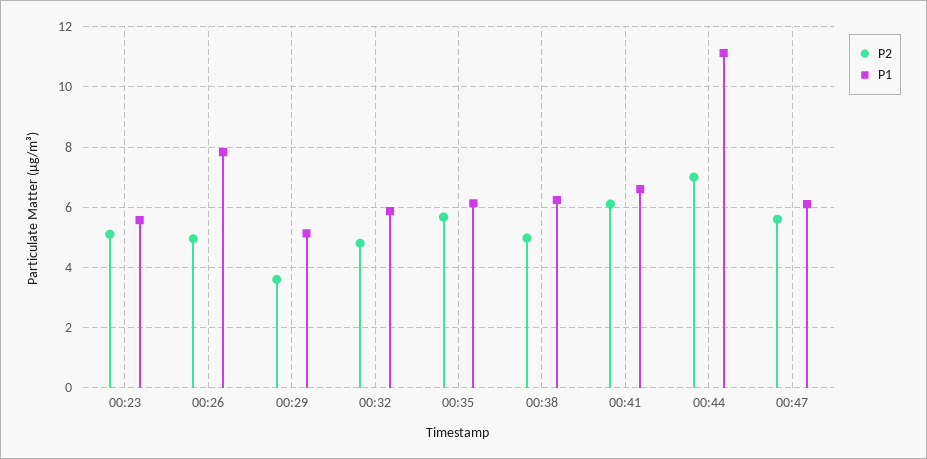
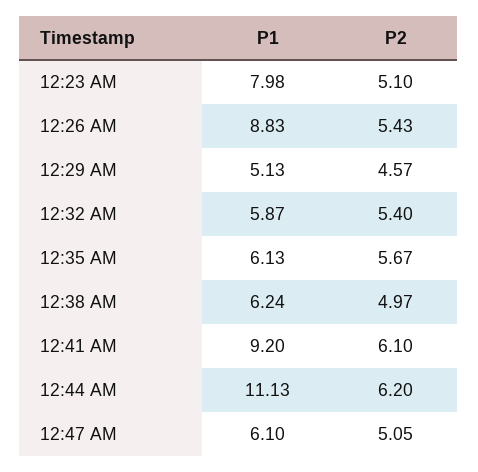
  {
    "P2": {
      "00:23": 5.1,
-     "00:26": 5,
+     "00:26": 5.43,
-     "00:29": 3.6,
+     "00:29": 4.57,
-     "00:32": 4.8,
+     "00:32": 5.4,
      "00:35": 5.67,
      "00:38": 4.97,
      "00:41": 6.1,
-     "00:44": 7,
+     "00:44": 6.2,
-     "00:47": 5.6
+     "00:47": 5.05
    },
    "P1": {
-     "00:23": 5.6,
+     "00:23": 7.98,
-     "00:26": 7.8,
+     "00:26": 8.83,
      "00:29": 5.13,
      "00:32": 5.87,
      "00:35": 6.13,
      "00:38": 6.24,
-     "00:41": 6.6,
+     "00:41": 9.2,
      "00:44": 11.13,
      "00:47": 6.1
    }
  }

